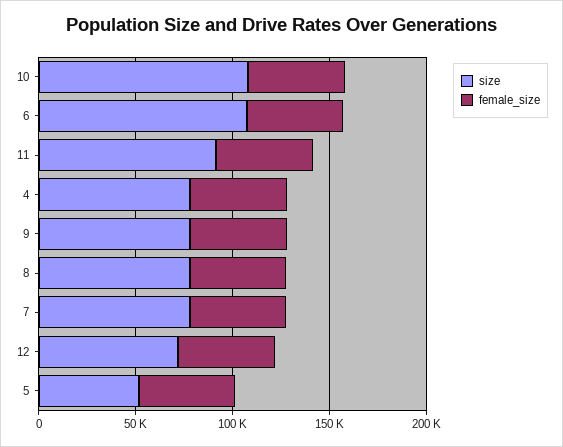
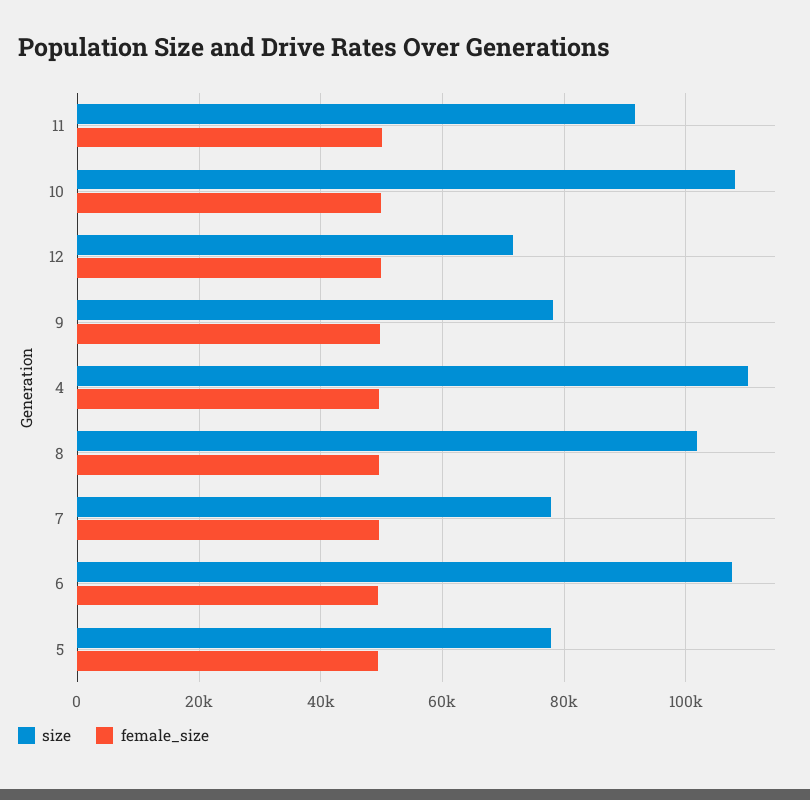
  {
    "size": {
      "10": 108000,
      "6": 108000,
      "11": 92000,
-     "4": 80000,
+     "4": 110000,
      "9": 78000,
-     "8": 80000,
+     "8": 102000,
      "7": 78000,
      "12": 72000,
-     "5": 50000
+     "5": 78000
    },
    "female_size": {
      "10": 50000,
      "6": 50000,
      "11": 50000,
      "4": 50000,
      "9": 50000,
      "8": 50000,
      "7": 50000,
      "12": 50000,
      "5": 50000
    }
  }

